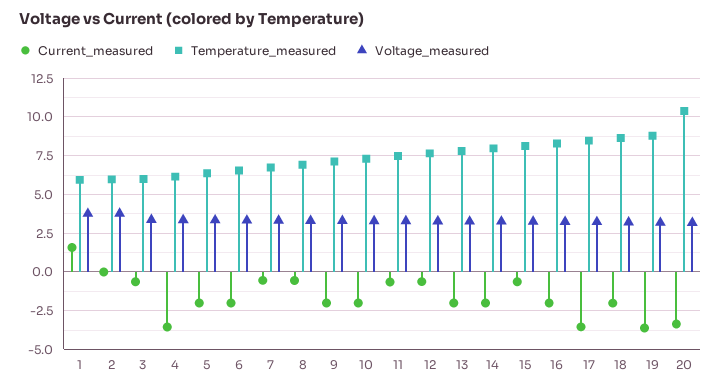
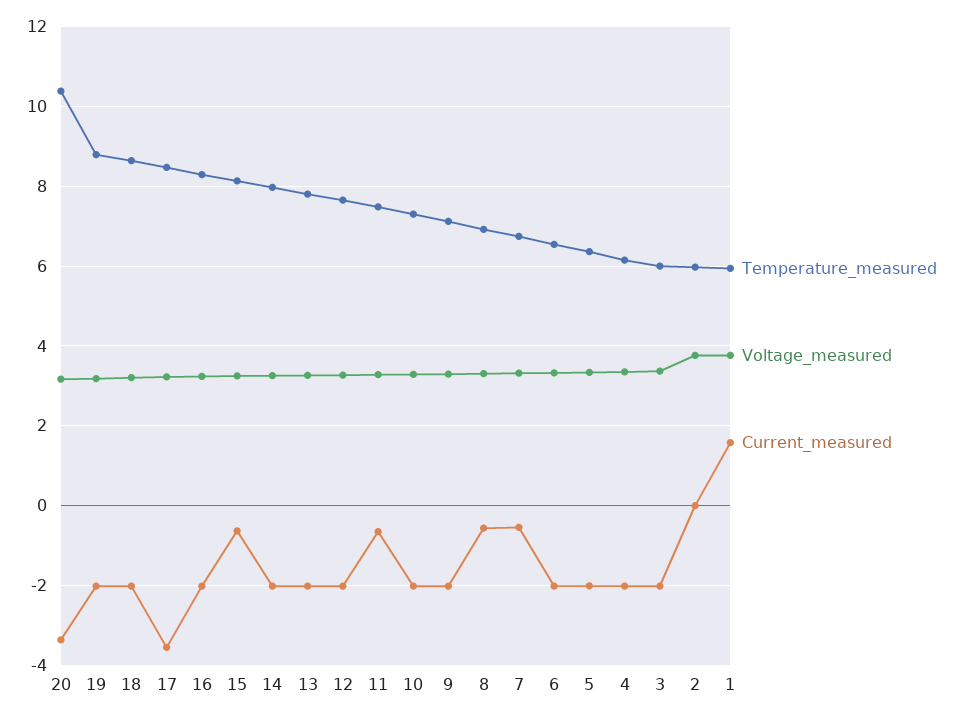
  {
    "Current_measured": {
      "1": 1.6,
      "2": 0,
-     "3": -0.5,
+     "3": -2,
-     "4": -3.5,
+     "4": -2,
      "5": -2,
      "6": -2,
      "7": -0.6,
      "8": -0.6,
      "9": -2,
      "10": -2,
      "11": -0.6,
-     "12": -0.5,
+     "12": -2,
      "13": -2,
      "14": -2,
      "15": -0.6,
      "16": -2,
      "17": -3.6,
      "18": -2,
-     "19": -3.5,
+     "19": -2,
      "20": -3.4
    },
    "Temperature_measured": {
      "1": 6,
      "2": 6,
      "3": 6,
      "4": 6.2,
      "5": 6.4,
      "6": 6.6,
      "7": 6.8,
      "8": 7,
      "9": 7.2,
      "10": 7.4,
      "11": 7.4,
      "12": 7.6,
      "13": 7.8,
      "14": 8,
      "15": 8.2,
      "16": 8.2,
      "17": 8.4,
      "18": 8.6,
      "19": 8.8,
      "20": 10.4
    },
    "Voltage_measured": {
      "1": 3.8,
      "2": 3.8,
      "3": 3.4,
      "4": 3.4,
      "5": 3.4,
      "6": 3.4,
      "7": 3.4,
      "8": 3.4,
      "9": 3.2,
      "10": 3.2,
      "11": 3.2,
      "12": 3.2,
      "13": 3.2,
      "14": 3.2,
      "15": 3.2,
      "16": 3.2,
      "17": 3.2,
      "18": 3.2,
      "19": 3.2,
      "20": 3.2
    }
  }

